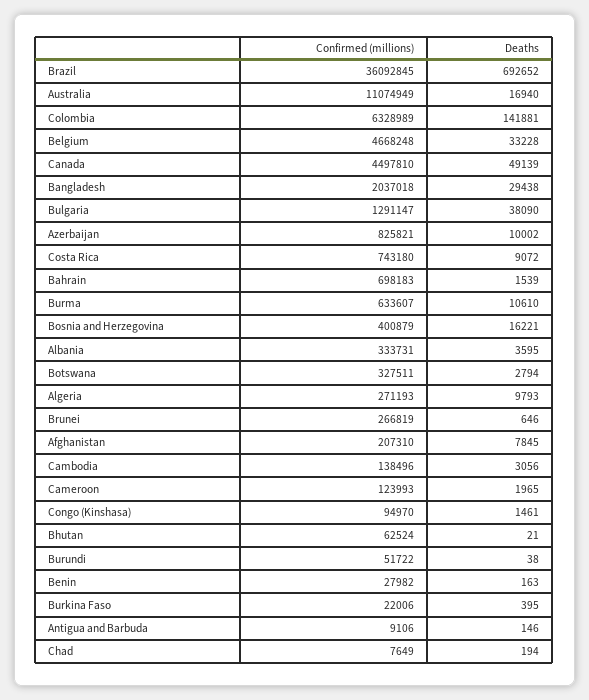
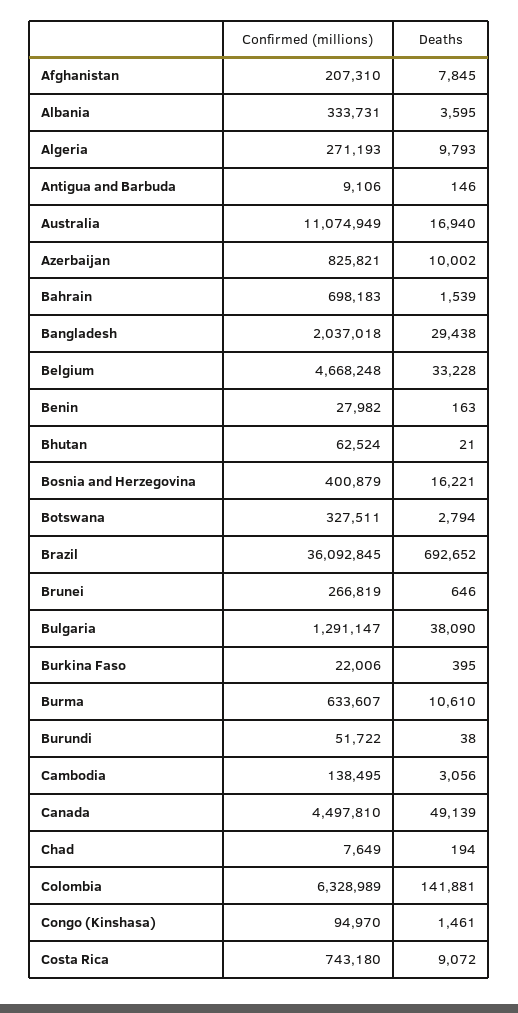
  {
    "Confirmed (millions)": {
      "Brazil": 36092845,
      "Australia": 11074949,
      "Colombia": 6328989,
      "Belgium": 4668248,
      "Canada": 4497810,
      "Bangladesh": 2037018,
      "Bulgaria": 1291147,
      "Azerbaijan": 825821,
      "Costa Rica": 743180,
      "Bahrain": 698183,
      "Burma": 633607,
      "Bosnia and Herzegovina": 400879,
      "Albania": 333731,
      "Botswana": 327511,
      "Algeria": 271193,
      "Brunei": 266819,
      "Afghanistan": 207310,
-     "Cambodia": 138496,
+     "Cambodia": 138495,
-     "Cameroon": 123993,
      "Congo (Kinshasa)": 94970,
      "Bhutan": 62524,
      "Burundi": 51722,
      "Benin": 27982,
      "Burkina Faso": 22006,
      "Antigua and Barbuda": 9106,
      "Chad": 7649
    },
    "Deaths": {
      "Brazil": 692652,
      "Australia": 16940,
      "Colombia": 141881,
      "Belgium": 33228,
      "Canada": 49139,
      "Bangladesh": 29438,
      "Bulgaria": 38090,
      "Azerbaijan": 10002,
      "Costa Rica": 9072,
      "Bahrain": 1539,
      "Burma": 10610,
      "Bosnia and Herzegovina": 16221,
      "Albania": 3595,
      "Botswana": 2794,
      "Algeria": 9793,
      "Brunei": 646,
      "Afghanistan": 7845,
      "Cambodia": 3056,
-     "Cameroon": 1965,
      "Congo (Kinshasa)": 1461,
      "Bhutan": 21,
      "Burundi": 38,
      "Benin": 163,
      "Burkina Faso": 395,
      "Antigua and Barbuda": 146,
      "Chad": 194
    }
  }

